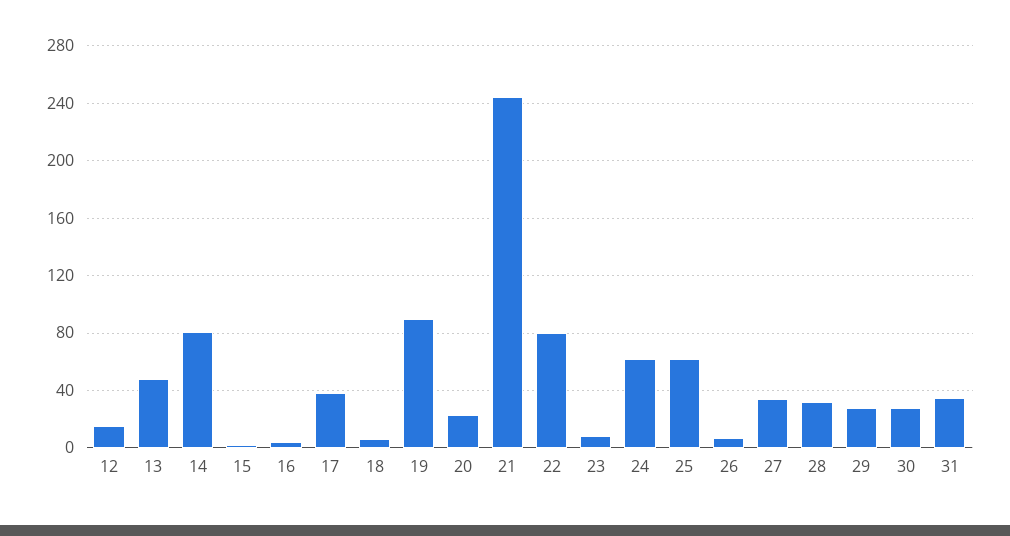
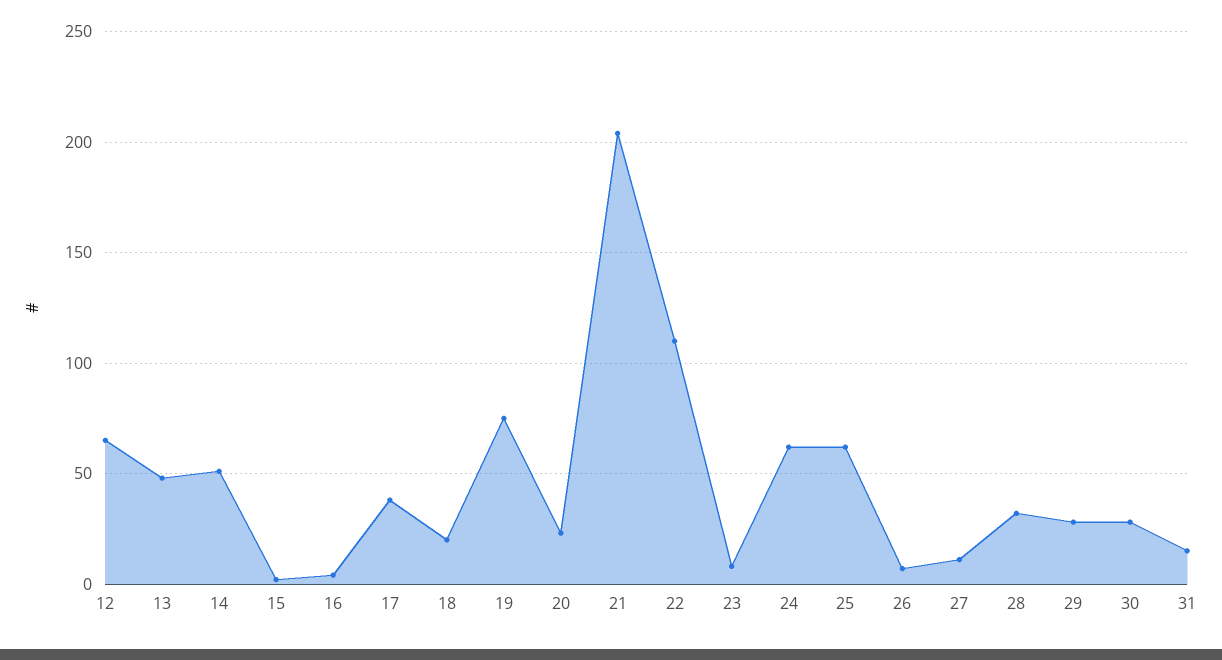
  {
-   "12": 15,
+   "12": 65,
    "13": 50,
-   "14": 80,
+   "14": 50,
    "15": 0,
    "16": 5,
    "17": 40,
-   "18": 5,
+   "18": 20,
-   "19": 90,
+   "19": 75,
    "20": 25,
-   "21": 245,
+   "21": 205,
-   "22": 80,
+   "22": 110,
    "23": 10,
    "24": 60,
    "25": 60,
    "26": 5,
-   "27": 35,
+   "27": 10,
    "28": 30,
    "29": 30,
    "30": 30,
-   "31": 35
+   "31": 15
  }

